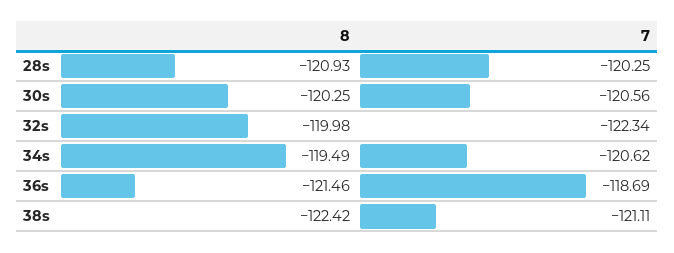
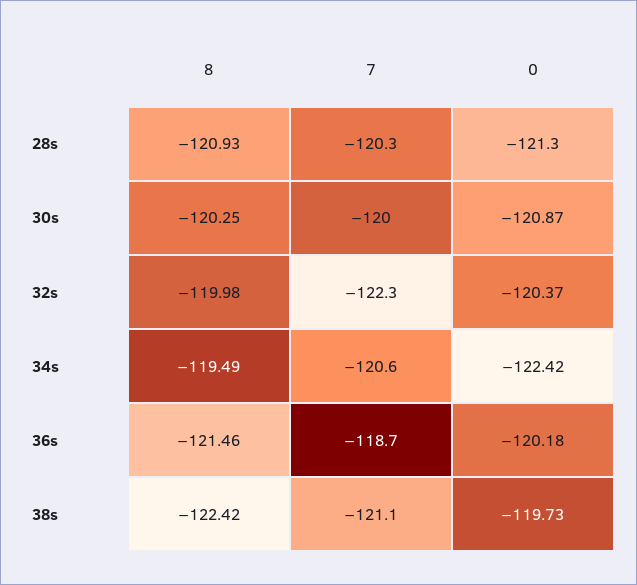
  {
    "8": {
      "28s": -120.93,
      "30s": -120.25,
      "32s": -119.98,
      "34s": -119.49,
      "36s": -121.46,
      "38s": -122.42
    },
    "7": {
      "28s": -120.25,
-     "30s": -120.56,
+     "30s": -120,
      "32s": -122.34,
      "34s": -120.62,
      "36s": -118.69,
      "38s": -121.11
-   }
+   },
+   "0": {
+     "28s": -121.3,
+     "30s": -120.87,
+     "32s": -120.37,
+     "34s": -122.42,
+     "36s": -120.18,
+     "38s": -119.73
+   }
  }

